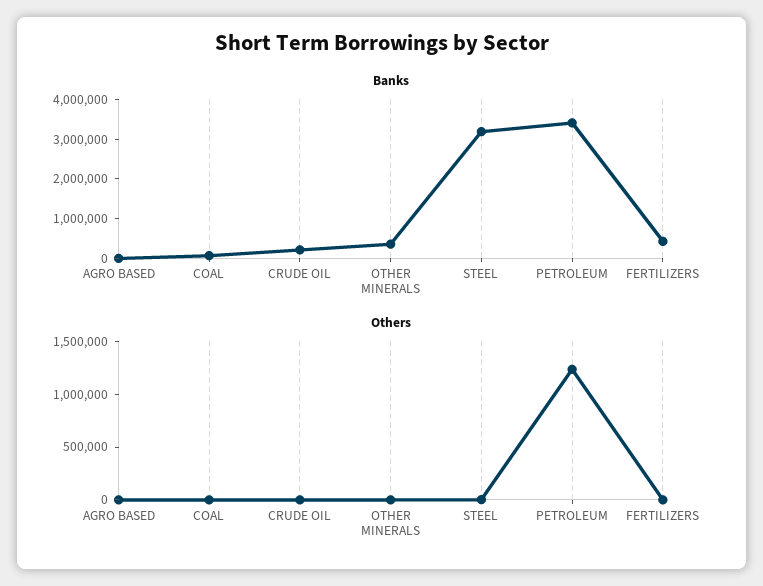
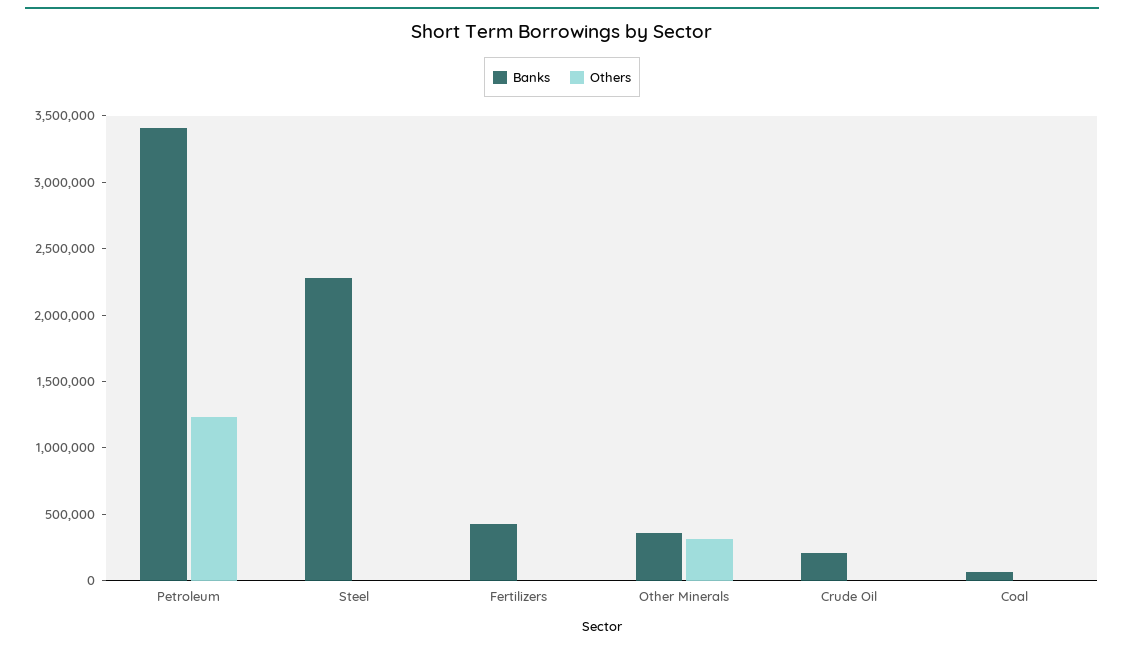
  {
    "Banks": {
-     "AGRO BASED": 0,
      "COAL": 100000,
      "CRUDE OIL": 200000,
      "OTHER MINERALS": 400000,
-     "STEEL": 3250000,
+     "STEEL": 2300000,
      "PETROLEUM": 3400000,
      "FERTILIZERS": 400000
    },
    "Others": {
-     "AGRO BASED": 0,
      "COAL": 0,
      "CRUDE OIL": 0,
-     "OTHER MINERALS": 0,
+     "OTHER MINERALS": 300000,
      "STEEL": 0,
      "PETROLEUM": 1200000,
      "FERTILIZERS": 0
    }
  }

